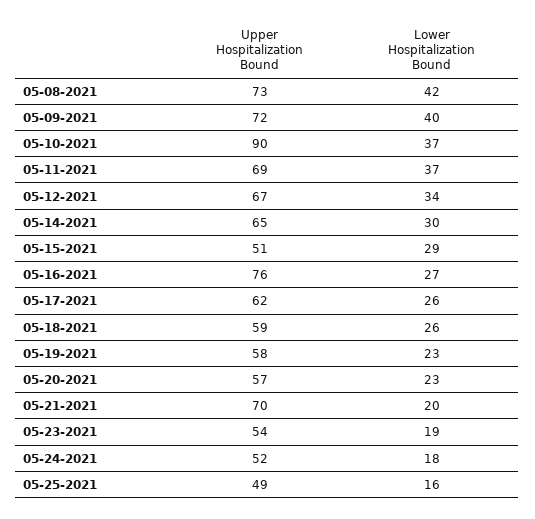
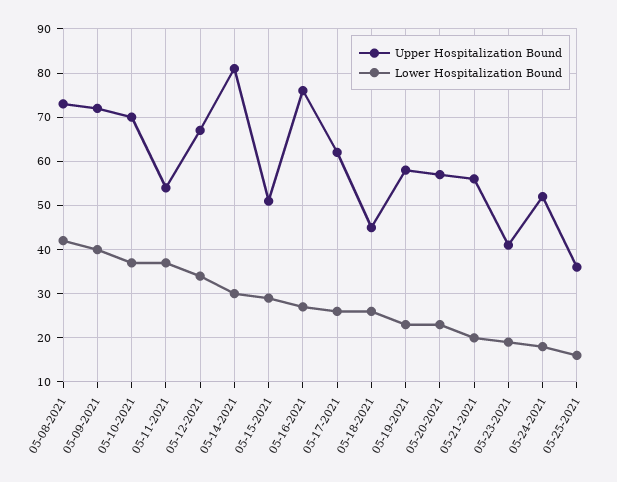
  {
    "Upper Hospitalization Bound": {
      "05-08-2021": 73,
      "05-09-2021": 72,
-     "05-10-2021": 90,
+     "05-10-2021": 70,
-     "05-11-2021": 69,
+     "05-11-2021": 55,
      "05-12-2021": 67,
-     "05-14-2021": 65,
+     "05-14-2021": 80,
      "05-15-2021": 51,
      "05-16-2021": 76,
      "05-17-2021": 62,
-     "05-18-2021": 59,
+     "05-18-2021": 45,
      "05-19-2021": 58,
      "05-20-2021": 57,
-     "05-21-2021": 70,
+     "05-21-2021": 55,
-     "05-23-2021": 54,
+     "05-23-2021": 40,
      "05-24-2021": 52,
-     "05-25-2021": 49
+     "05-25-2021": 35
    },
    "Lower Hospitalization Bound": {
      "05-08-2021": 42,
      "05-09-2021": 40,
      "05-10-2021": 37,
      "05-11-2021": 37,
      "05-12-2021": 34,
      "05-14-2021": 30,
      "05-15-2021": 29,
      "05-16-2021": 27,
      "05-17-2021": 26,
      "05-18-2021": 26,
      "05-19-2021": 23,
      "05-20-2021": 23,
      "05-21-2021": 20,
      "05-23-2021": 19,
      "05-24-2021": 18,
      "05-25-2021": 16
    }
  }

